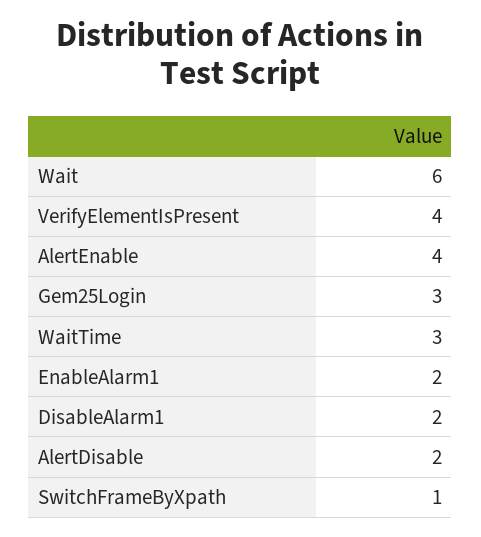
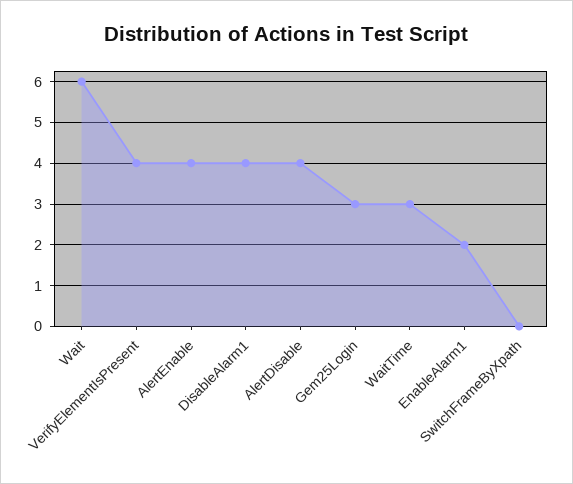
  {
    "Wait": 6,
    "VerifyElementIsPresent": 4,
    "AlertEnable": 4,
    "Gem25Login": 3,
    "WaitTime": 3,
    "EnableAlarm1": 2,
-   "DisableAlarm1": 2,
+   "DisableAlarm1": 4,
-   "AlertDisable": 2,
+   "AlertDisable": 4,
-   "SwitchFrameByXpath": 1
+   "SwitchFrameByXpath": 0
  }

